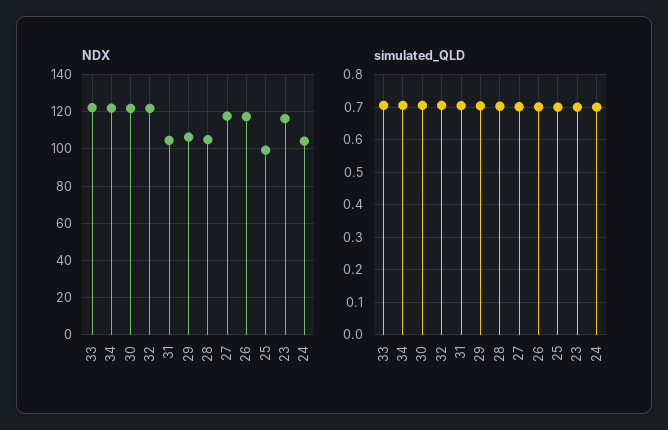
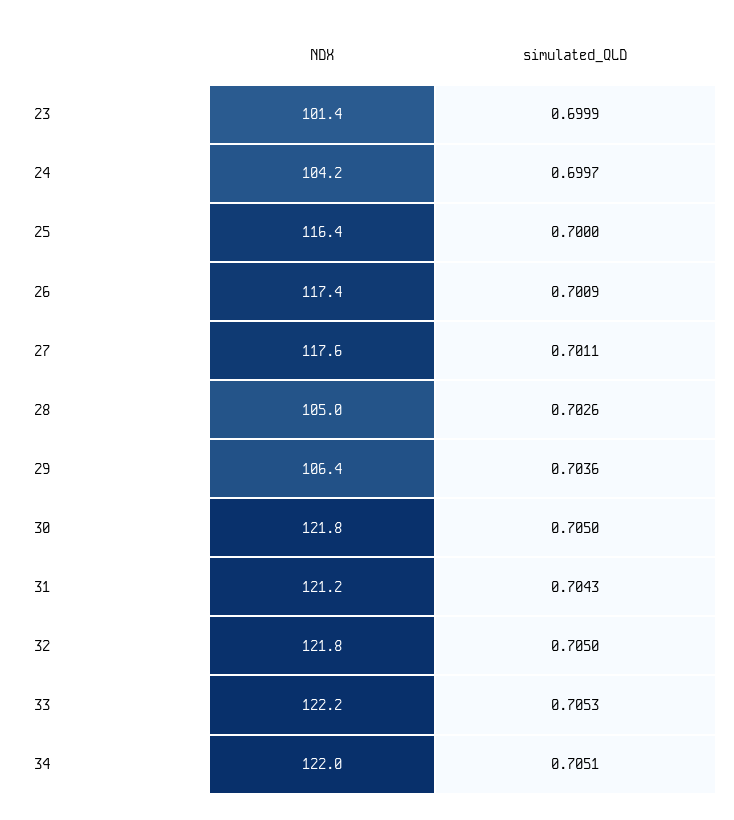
  {
    "NDX": {
      "33": 122.2,
      "34": 122,
      "30": 121.8,
      "32": 121.8,
-     "31": 105,
+     "31": 121.2,
      "29": 106.4,
      "28": 105,
      "27": 117.6,
      "26": 117.4,
-     "25": 100,
+     "25": 116.4,
-     "23": 115,
+     "23": 101.4,
      "24": 104.2
    },
    "simulated_QLD": {
      "33": 0.7053,
      "34": 0.7051,
      "30": 0.705,
      "32": 0.705,
      "31": 0.7043,
      "29": 0.7036,
      "28": 0.7026,
      "27": 0.7011,
      "26": 0.7009,
      "25": 0.7,
      "23": 0.6999,
      "24": 0.6997
    }
  }

